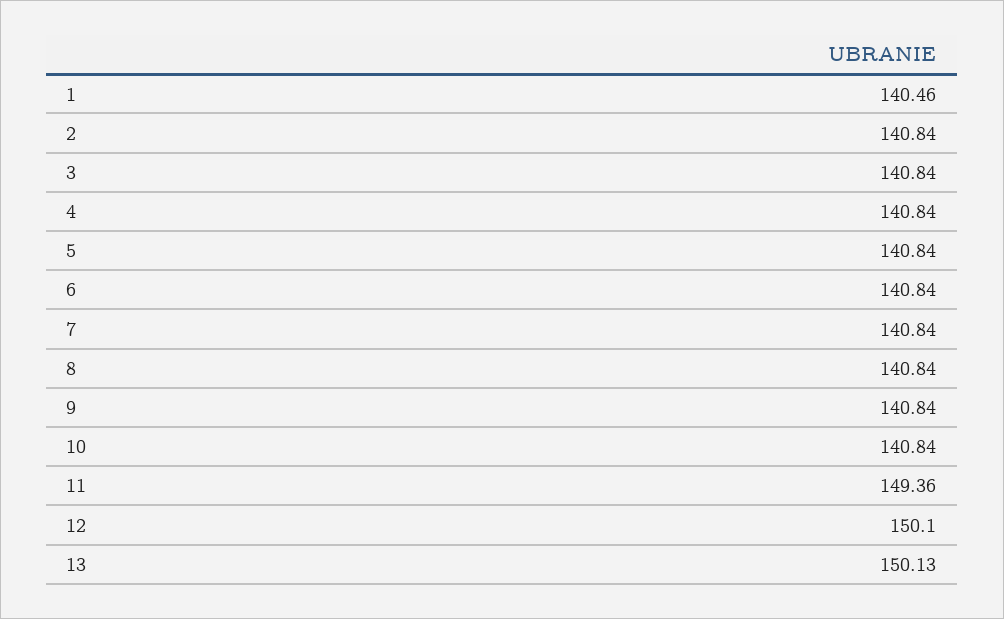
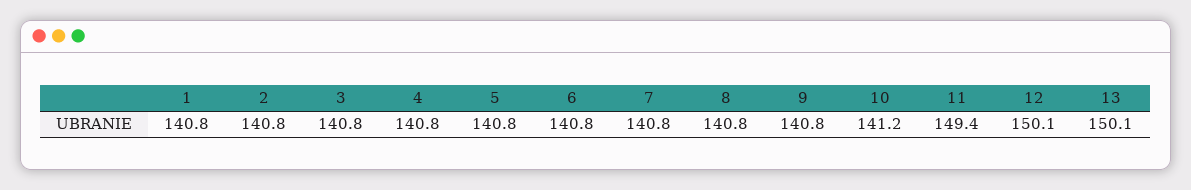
  {
-   "1": 140.46,
+   "1": 140.8,
    "2": 140.84,
    "3": 140.84,
    "4": 140.84,
    "5": 140.84,
    "6": 140.84,
    "7": 140.84,
    "8": 140.84,
    "9": 140.84,
-   "10": 140.84,
+   "10": 141.2,
    "11": 149.36,
    "12": 150.1,
    "13": 150.13
  }

